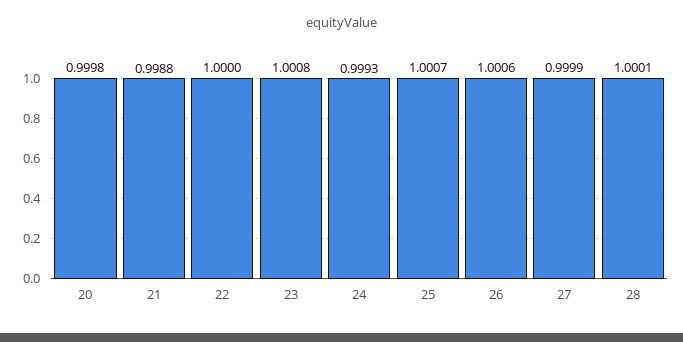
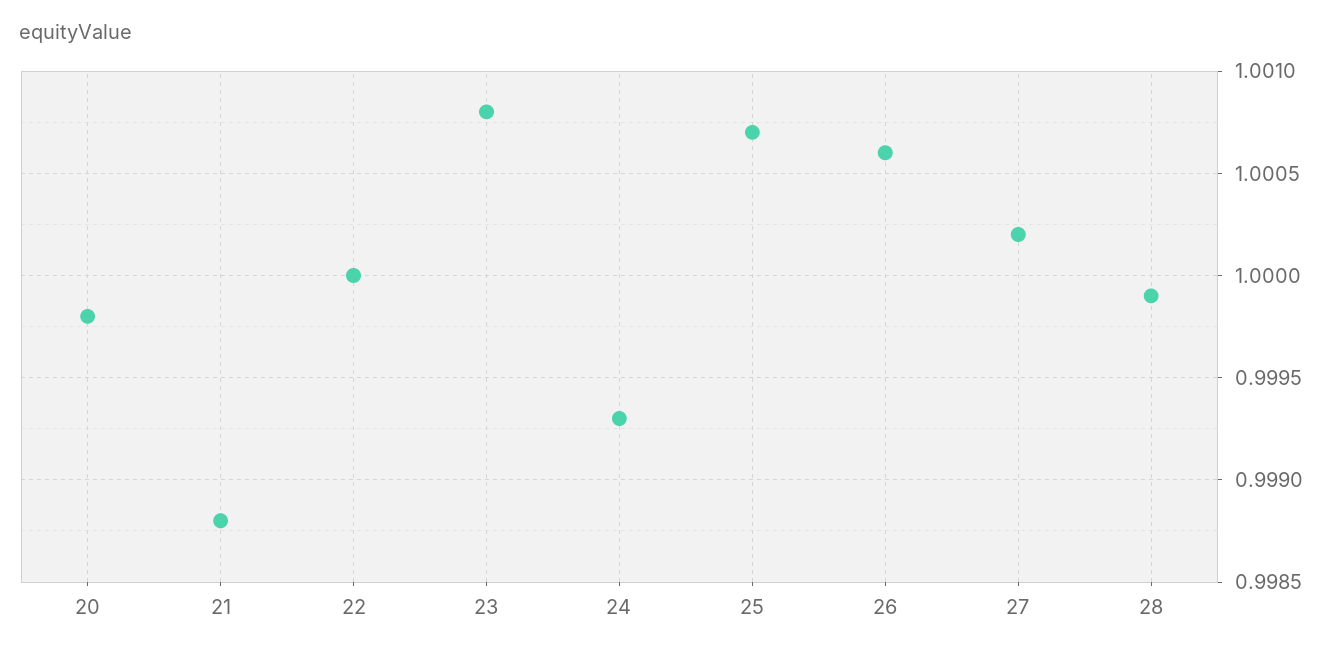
  {
    "20": 0.9998,
    "21": 0.9988,
    "22": 1,
    "23": 1.0008,
    "24": 0.9993,
    "25": 1.0007,
    "26": 1.0006,
-   "27": 0.9999,
+   "27": 1.0002,
-   "28": 1.0001
+   "28": 0.9999
  }

